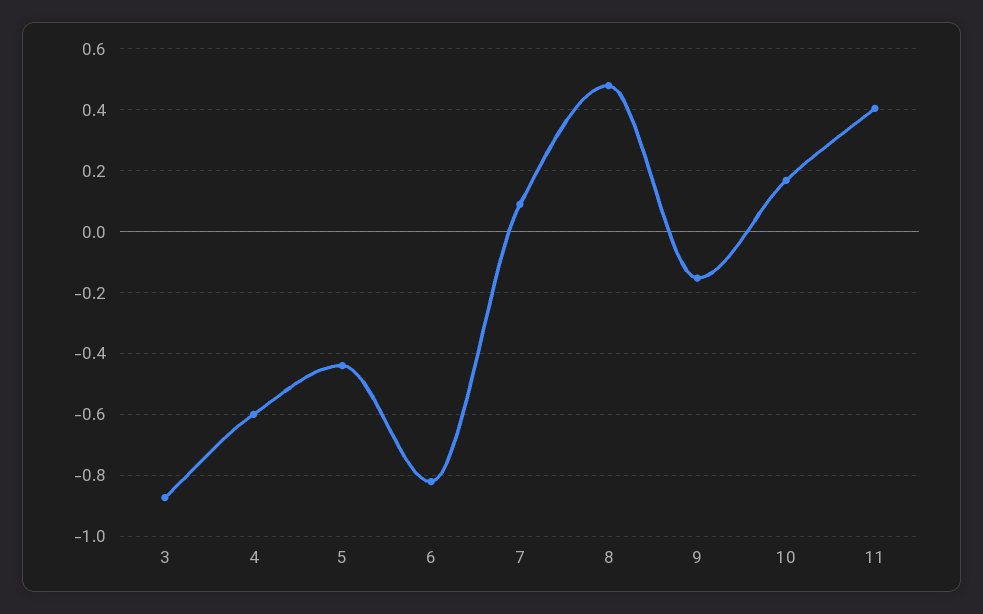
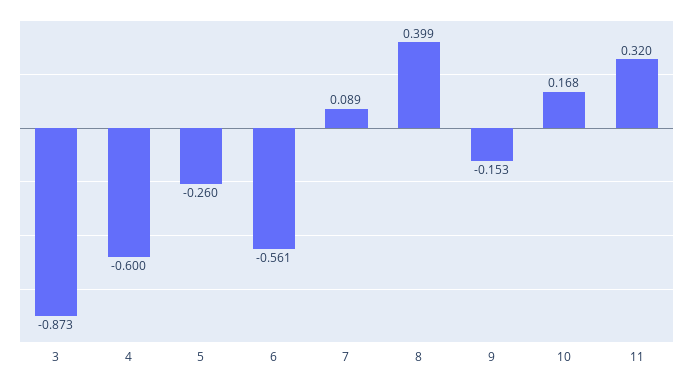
  {
    "3": -0.873,
    "4": -0.6,
-   "5": -0.44,
+   "5": -0.26,
-   "6": -0.82,
+   "6": -0.561,
    "7": 0.089,
-   "8": 0.48,
+   "8": 0.399,
    "9": -0.153,
    "10": 0.168,
-   "11": 0.4
+   "11": 0.32
  }

